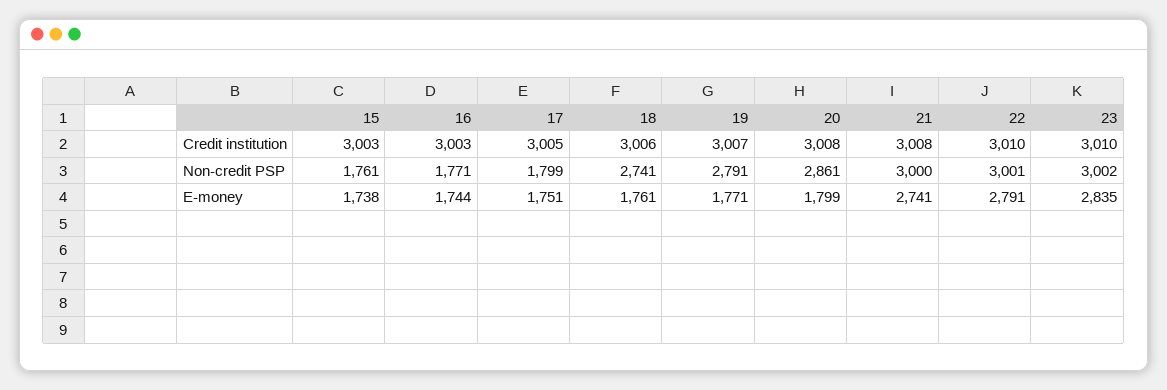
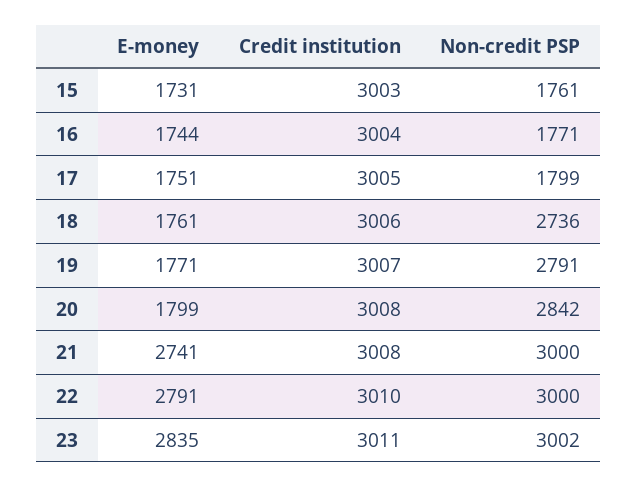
  {
    "15": {
      "Credit institution": 3003,
      "Non-credit PSP": 1761,
-     "E-money": 1738
+     "E-money": 1731
    },
    "16": {
-     "Credit institution": 3003,
+     "Credit institution": 3004,
      "Non-credit PSP": 1771,
      "E-money": 1744
    },
    "17": {
      "Credit institution": 3005,
      "Non-credit PSP": 1799,
      "E-money": 1751
    },
    "18": {
      "Credit institution": 3006,
-     "Non-credit PSP": 2741,
+     "Non-credit PSP": 2736,
      "E-money": 1761
    },
    "19": {
      "Credit institution": 3007,
      "Non-credit PSP": 2791,
      "E-money": 1771
    },
    "20": {
      "Credit institution": 3008,
-     "Non-credit PSP": 2861,
+     "Non-credit PSP": 2842,
      "E-money": 1799
    },
    "21": {
      "Credit institution": 3008,
      "Non-credit PSP": 3000,
      "E-money": 2741
    },
    "22": {
      "Credit institution": 3010,
-     "Non-credit PSP": 3001,
+     "Non-credit PSP": 3000,
      "E-money": 2791
    },
    "23": {
-     "Credit institution": 3010,
+     "Credit institution": 3011,
      "Non-credit PSP": 3002,
      "E-money": 2835
    }
  }

